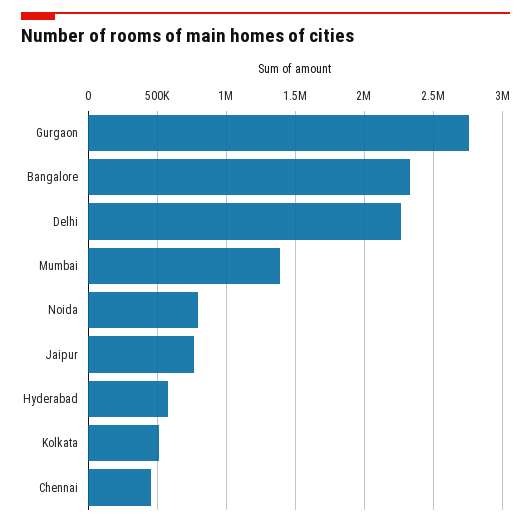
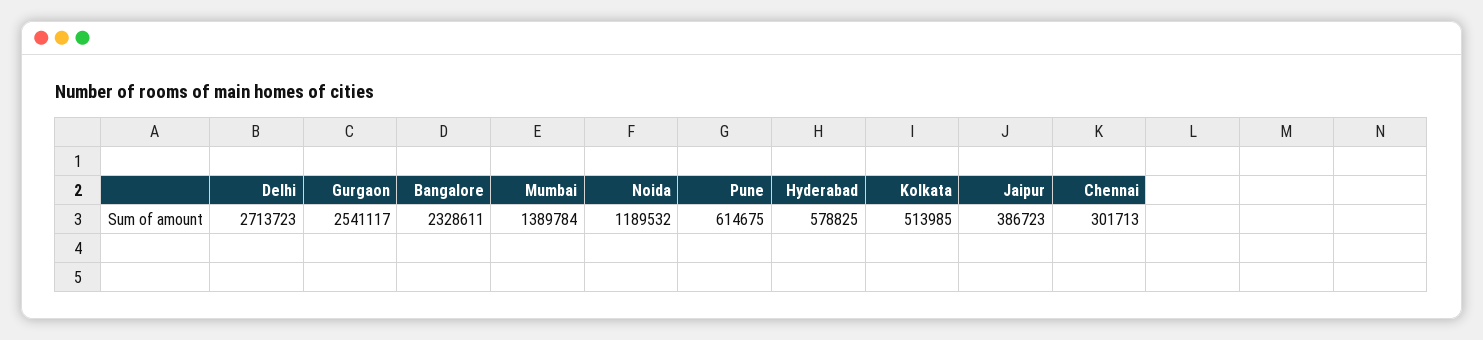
  {
-   "Gurgaon": 2750000,
+   "Gurgaon": 2541117,
    "Bangalore": 2328611,
-   "Delhi": 2250000,
+   "Delhi": 2713723,
    "Mumbai": 1389784,
-   "Noida": 800000,
+   "Noida": 1189532,
-   "Jaipur": 750000,
+   "Jaipur": 386723,
    "Hyderabad": 578825,
    "Kolkata": 513985,
-   "Chennai": 450000
+   "Chennai": 301713,
+   "Pune": 614675
  }

